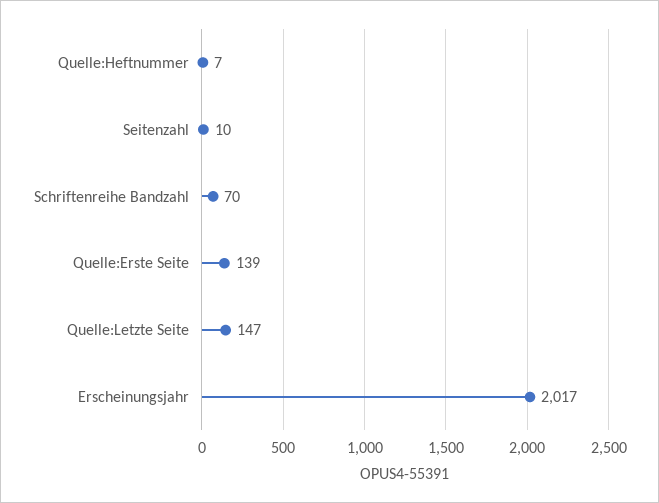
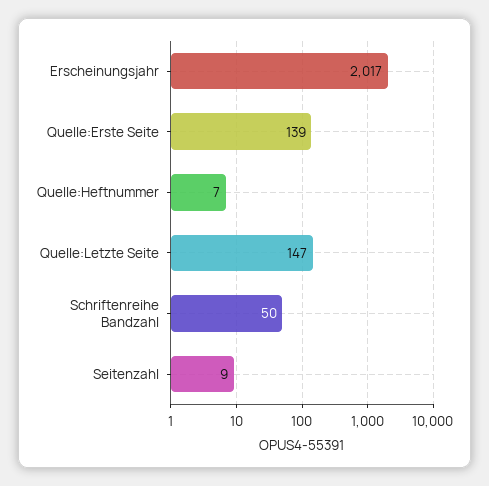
  {
    "Quelle:Heftnummer": 7,
-   "Seitenzahl": 10,
+   "Seitenzahl": 9,
-   "Schriftenreihe Bandzahl": 70,
+   "Schriftenreihe Bandzahl": 50,
    "Quelle:Erste Seite": 139,
    "Quelle:Letzte Seite": 147,
    "Erscheinungsjahr": 2017
  }

